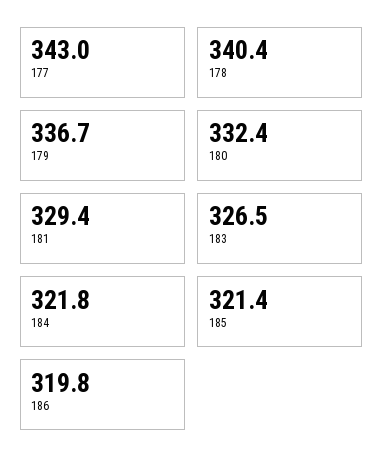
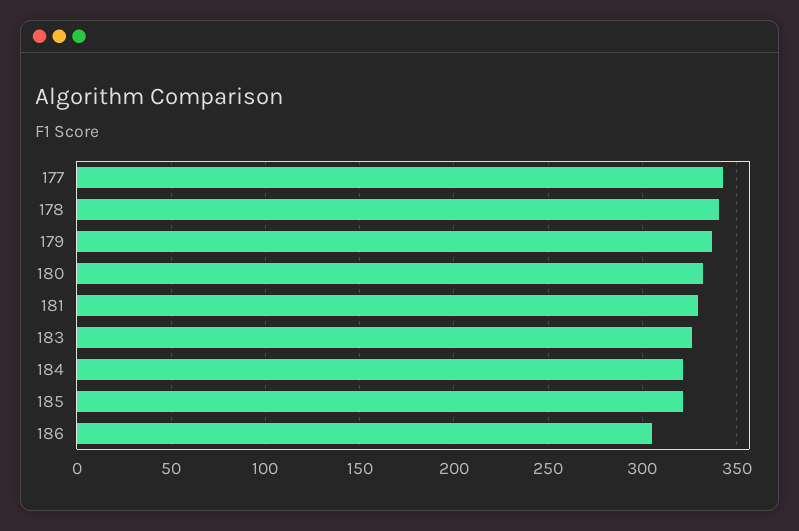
  {
    "177": 343,
    "178": 340.4,
    "179": 336.7,
    "180": 332.4,
    "181": 329.4,
    "183": 326.5,
    "184": 321.8,
    "185": 321.4,
-   "186": 319.8
+   "186": 305
  }

